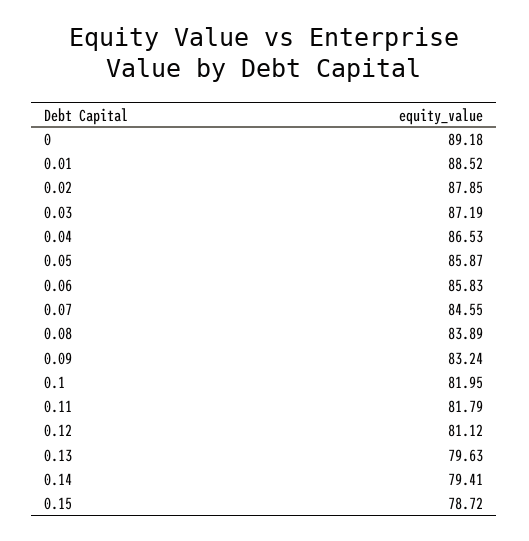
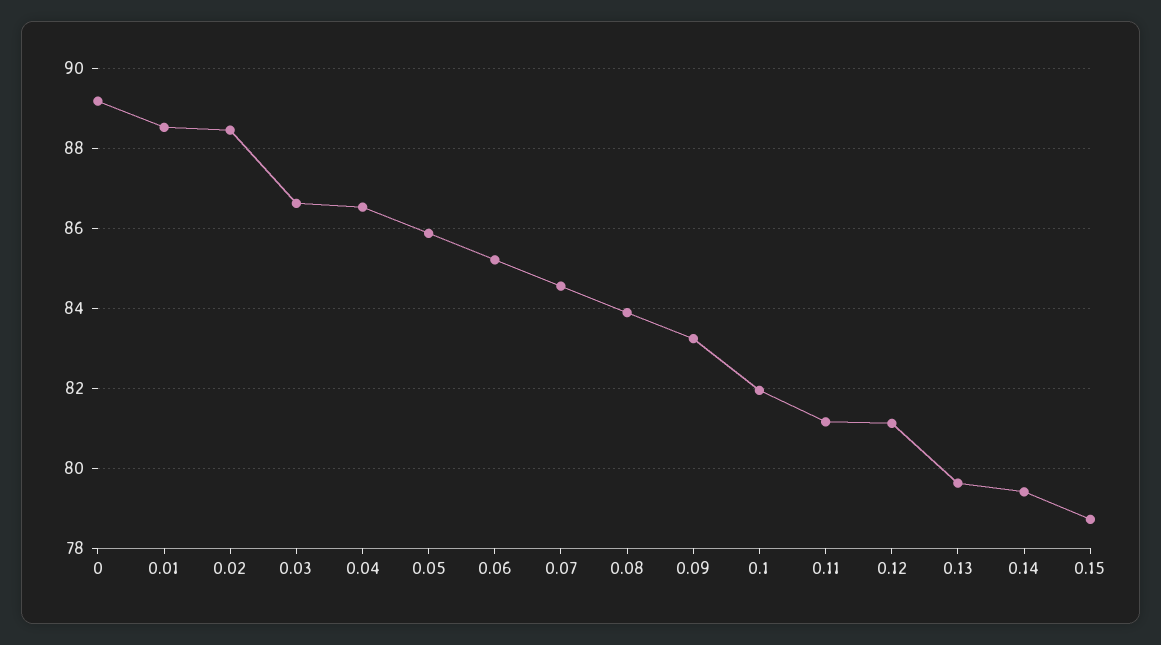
  {
    "0": 89.18,
    "0.01": 88.52,
-   "0.02": 87.85,
+   "0.02": 88.4,
-   "0.03": 87.19,
+   "0.03": 86.6,
    "0.04": 86.53,
    "0.05": 85.87,
-   "0.06": 85.83,
+   "0.06": 85.2,
    "0.07": 84.55,
    "0.08": 83.89,
    "0.09": 83.24,
    "0.1": 81.95,
-   "0.11": 81.79,
+   "0.11": 81.2,
    "0.12": 81.12,
    "0.13": 79.63,
    "0.14": 79.41,
    "0.15": 78.72
  }

